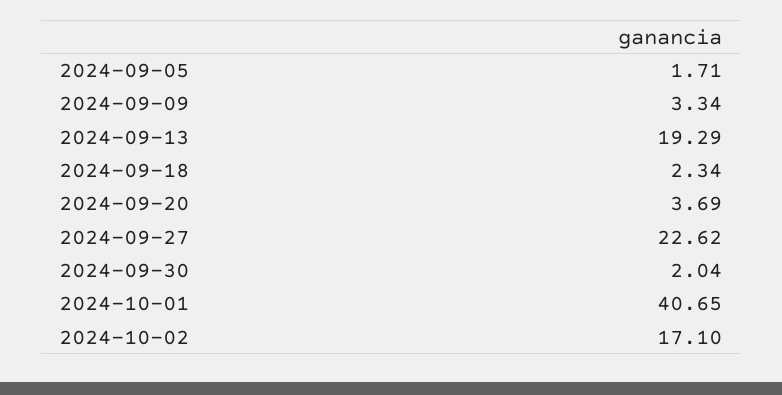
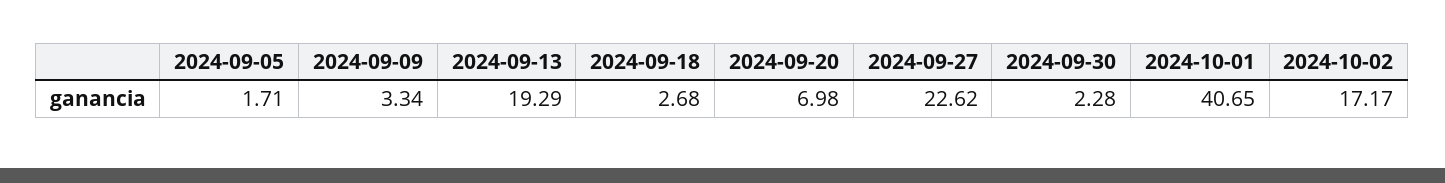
  {
    "2024-09-05": 1.71,
    "2024-09-09": 3.34,
    "2024-09-13": 19.29,
-   "2024-09-18": 2.34,
+   "2024-09-18": 2.68,
-   "2024-09-20": 3.69,
+   "2024-09-20": 6.98,
    "2024-09-27": 22.62,
-   "2024-09-30": 2.04,
+   "2024-09-30": 2.28,
    "2024-10-01": 40.65,
-   "2024-10-02": 17.1
+   "2024-10-02": 17.17
  }

